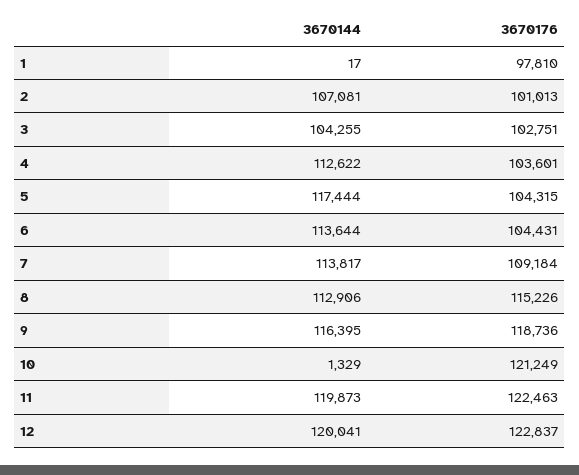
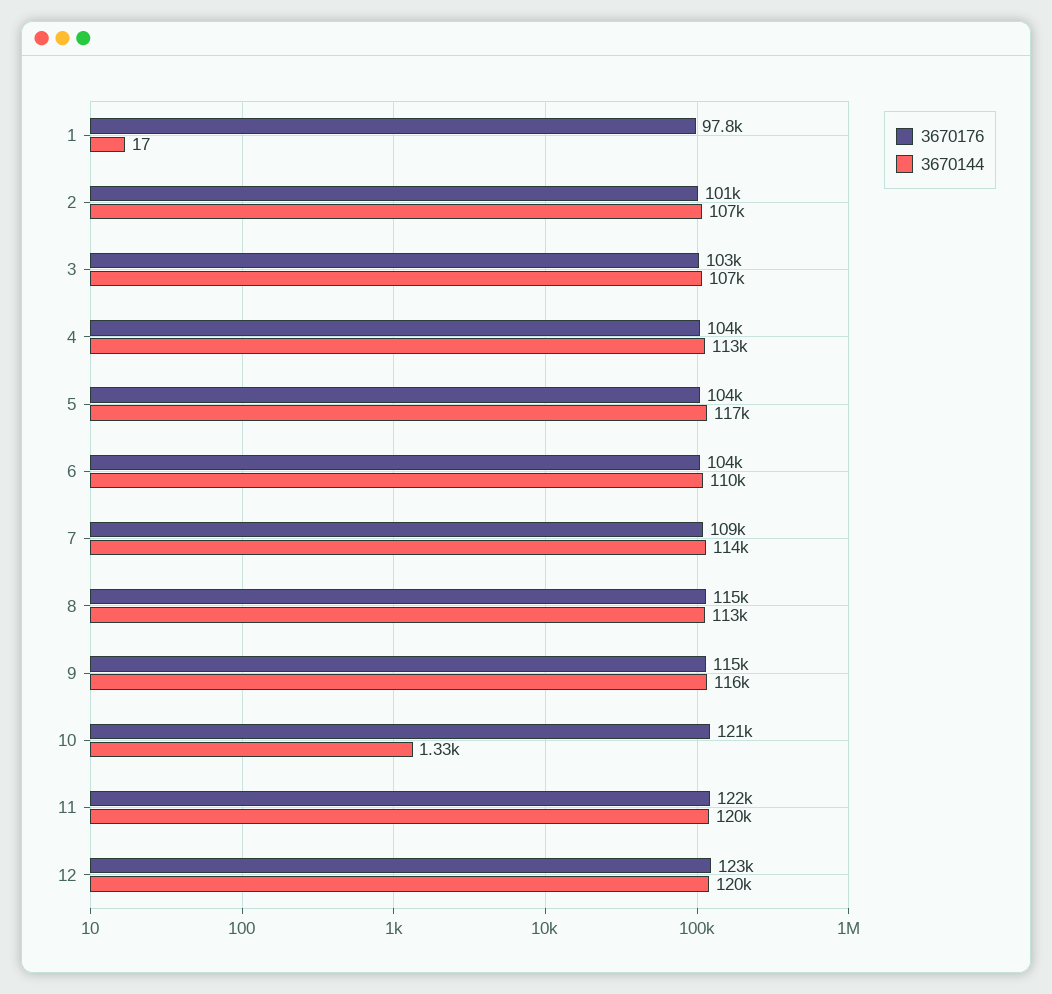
  {
    "3670144": {
      "1": 17,
      "2": 107081,
-     "3": 104255,
+     "3": 107000,
      "4": 112622,
      "5": 117444,
-     "6": 113644,
+     "6": 110000,
      "7": 113817,
      "8": 112906,
      "9": 116395,
      "10": 1329,
      "11": 119873,
      "12": 120041
    },
    "3670176": {
      "1": 97810,
      "2": 101013,
      "3": 102751,
      "4": 103601,
      "5": 104315,
      "6": 104431,
      "7": 109184,
      "8": 115226,
-     "9": 118736,
+     "9": 115000,
      "10": 121249,
      "11": 122463,
      "12": 122837
    }
  }

